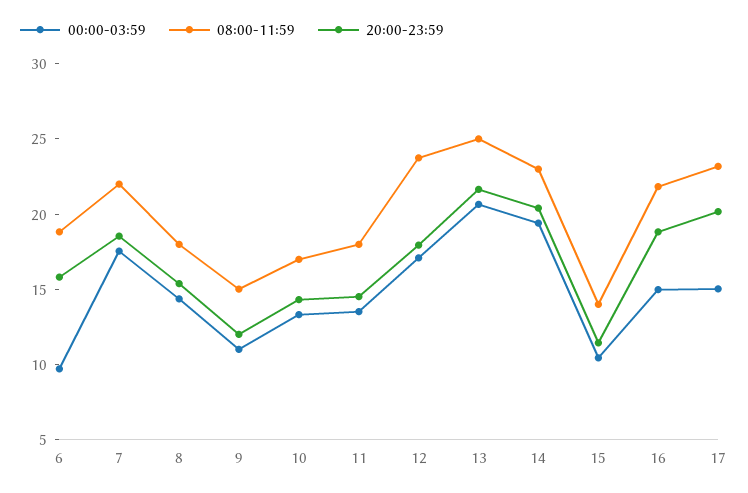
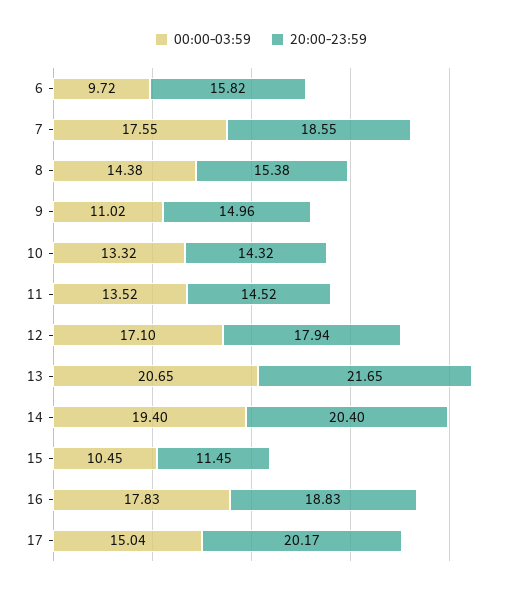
  {
    "00:00-03:59": {
      "6": 9.72,
      "7": 17.55,
      "8": 14.38,
      "9": 11.02,
      "10": 13.32,
      "11": 13.52,
      "12": 17.1,
      "13": 20.65,
      "14": 19.4,
      "15": 10.45,
-     "16": 15,
+     "16": 17.83,
      "17": 15.04
    },
-   "08:00-11:59": {
-     "6": 19,
-     "7": 22,
-     "8": 18,
-     "9": 15,
-     "10": 17,
-     "11": 18,
-     "12": 24,
-     "13": 25,
-     "14": 23,
-     "15": 14,
-     "16": 22,
-     "17": 23
-   },
    "20:00-23:59": {
      "6": 15.82,
      "7": 18.55,
      "8": 15.38,
-     "9": 12,
+     "9": 14.96,
      "10": 14.32,
      "11": 14.52,
      "12": 17.94,
      "13": 21.65,
      "14": 20.4,
      "15": 11.45,
      "16": 18.83,
      "17": 20.17
    }
  }

